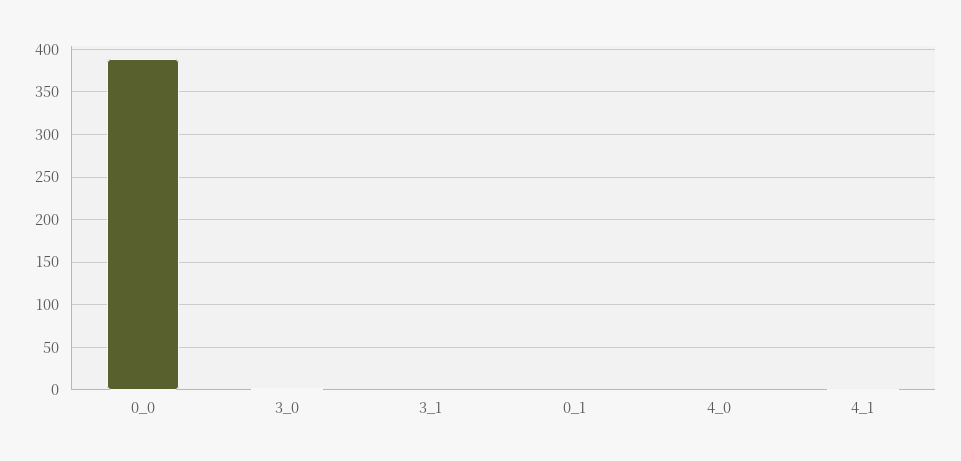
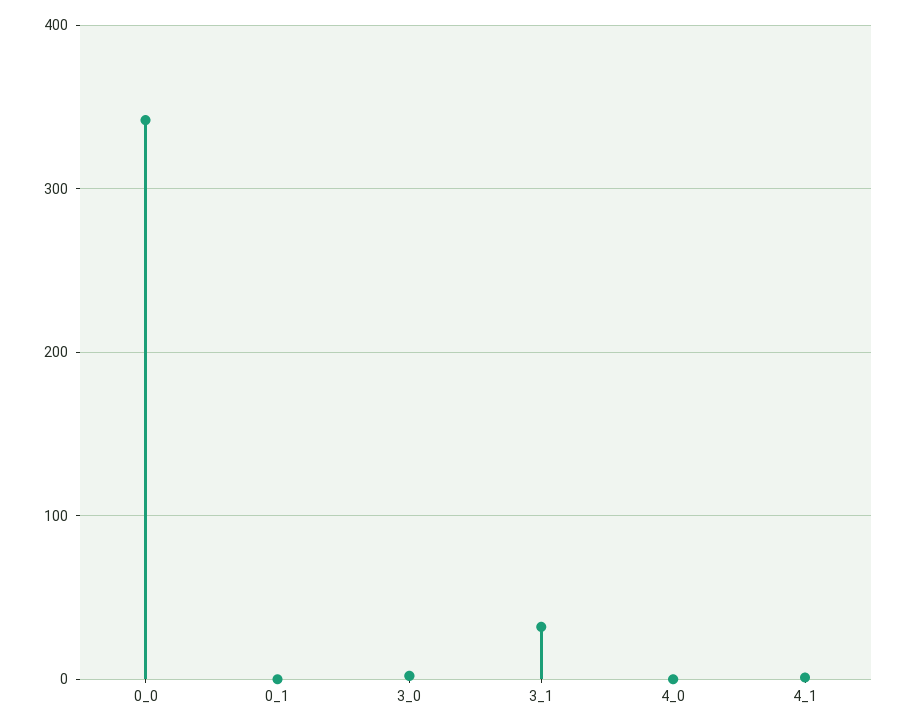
  {
-   "0_0": 390,
+   "0_0": 340,
    "3_0": 0,
-   "3_1": 0,
+   "3_1": 30,
    "0_1": 0,
    "4_0": 0,
    "4_1": 0
  }

